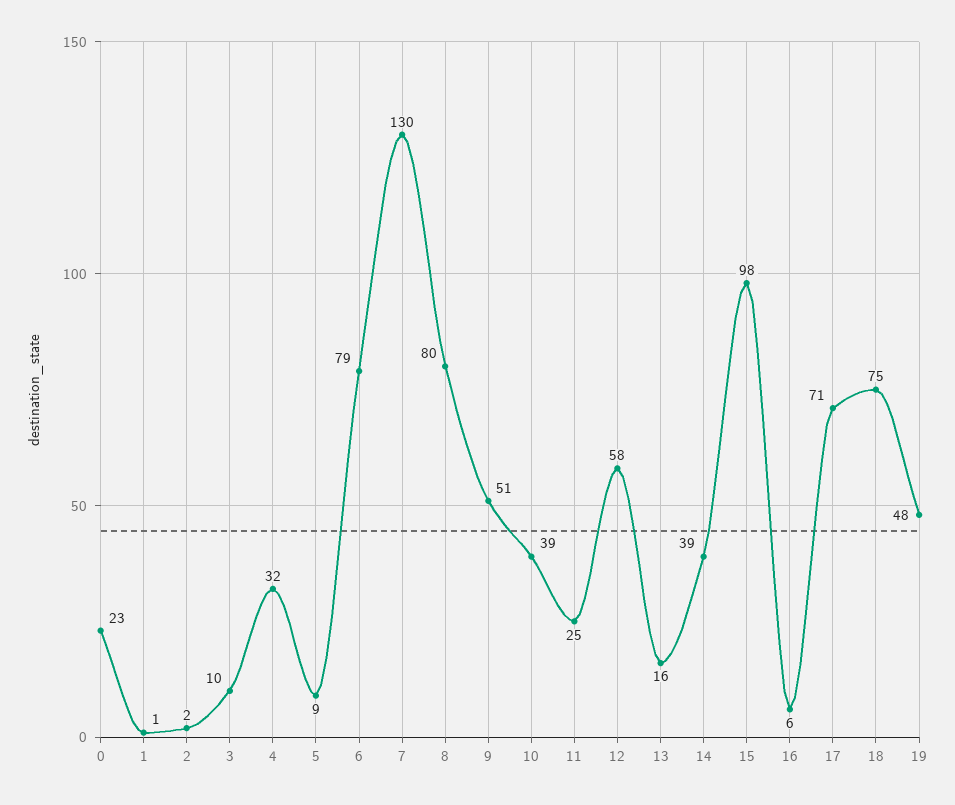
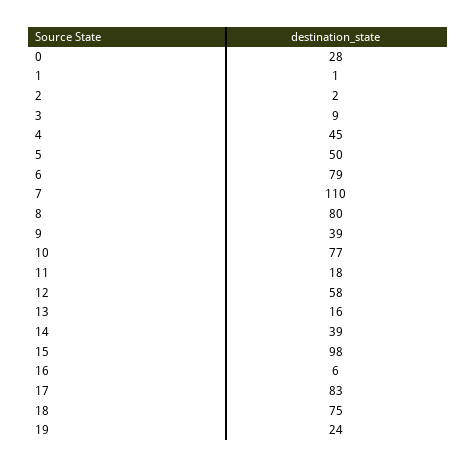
  {
-   "0": 23,
+   "0": 28,
    "1": 1,
    "2": 2,
-   "3": 10,
+   "3": 9,
-   "4": 32,
+   "4": 45,
-   "5": 9,
+   "5": 50,
    "6": 79,
-   "7": 130,
+   "7": 110,
    "8": 80,
-   "9": 51,
+   "9": 39,
-   "10": 39,
+   "10": 77,
-   "11": 25,
+   "11": 18,
    "12": 58,
    "13": 16,
    "14": 39,
    "15": 98,
    "16": 6,
-   "17": 71,
+   "17": 83,
    "18": 75,
-   "19": 48
+   "19": 24
  }

